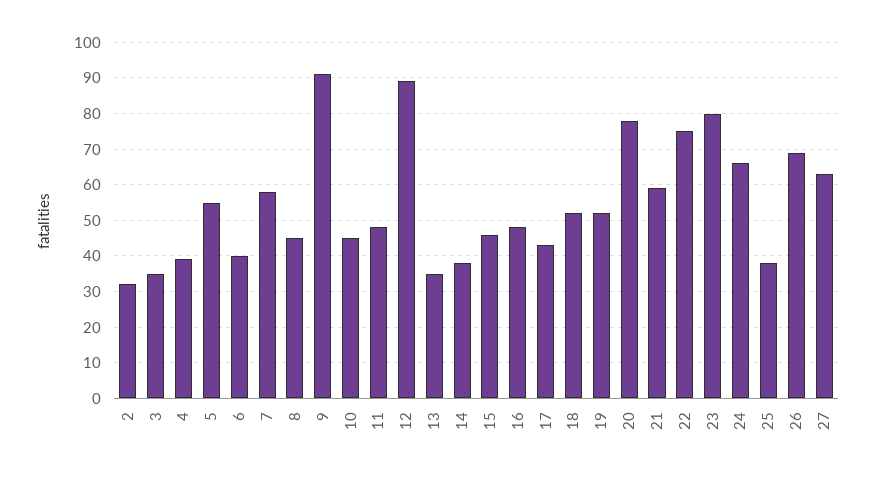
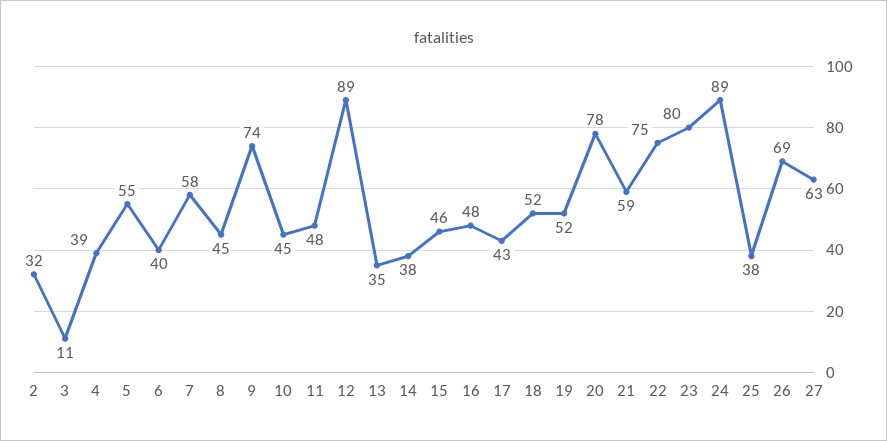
  {
    "2": 32,
-   "3": 35,
+   "3": 11,
    "4": 39,
    "5": 55,
    "6": 40,
    "7": 58,
    "8": 45,
-   "9": 90,
+   "9": 74,
    "10": 45,
    "11": 48,
    "12": 89,
    "13": 35,
    "14": 38,
    "15": 46,
    "16": 48,
    "17": 43,
    "18": 52,
    "19": 52,
    "20": 78,
    "21": 59,
    "22": 75,
    "23": 80,
-   "24": 65,
+   "24": 89,
    "25": 38,
    "26": 69,
    "27": 63
  }

